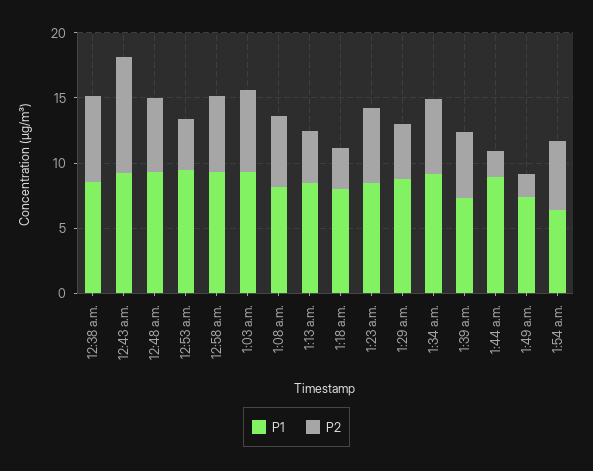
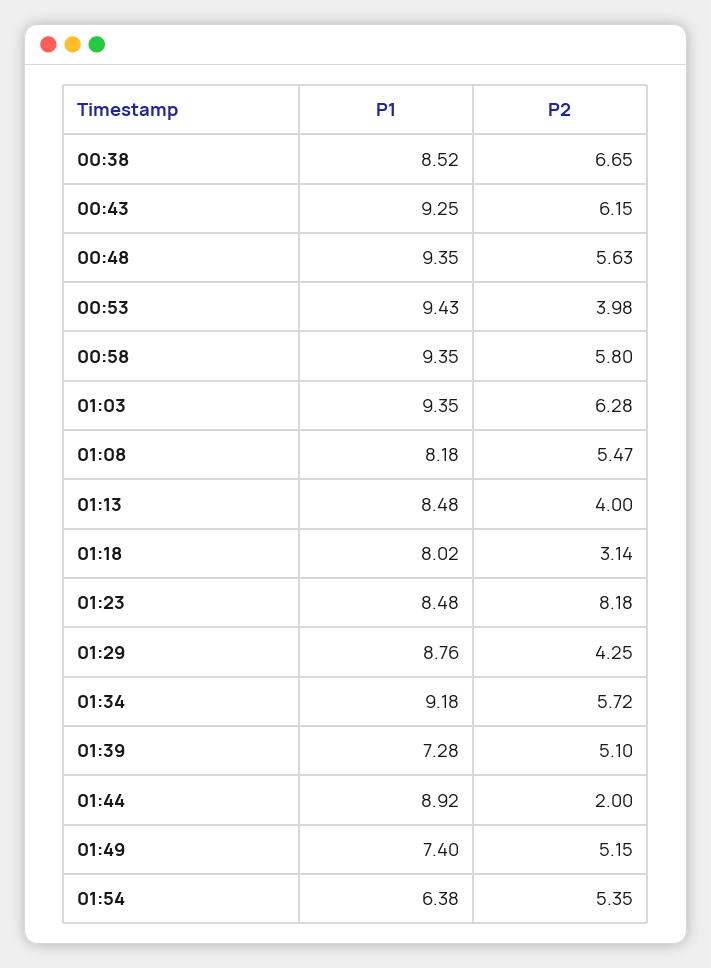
  {
    "P1": {
      "12:38 a.m.": 8.52,
      "12:43 a.m.": 9.25,
      "12:48 a.m.": 9.35,
      "12:53 a.m.": 9.43,
      "12:58 a.m.": 9.35,
      "1:03 a.m.": 9.35,
      "1:08 a.m.": 8.18,
      "1:13 a.m.": 8.48,
      "1:18 a.m.": 8.02,
      "1:23 a.m.": 8.48,
      "1:29 a.m.": 8.76,
      "1:34 a.m.": 9.18,
      "1:39 a.m.": 7.28,
      "1:44 a.m.": 8.92,
      "1:49 a.m.": 7.4,
      "1:54 a.m.": 6.38
    },
    "P2": {
      "12:38 a.m.": 6.65,
-     "12:43 a.m.": 9,
+     "12:43 a.m.": 6.15,
      "12:48 a.m.": 5.63,
      "12:53 a.m.": 3.98,
      "12:58 a.m.": 5.8,
      "1:03 a.m.": 6.28,
      "1:08 a.m.": 5.47,
      "1:13 a.m.": 4,
      "1:18 a.m.": 3.14,
-     "1:23 a.m.": 6,
+     "1:23 a.m.": 8.18,
      "1:29 a.m.": 4.25,
      "1:34 a.m.": 5.72,
      "1:39 a.m.": 5.1,
      "1:44 a.m.": 2,
-     "1:49 a.m.": 2,
+     "1:49 a.m.": 5.15,
      "1:54 a.m.": 5.35
    }
  }

